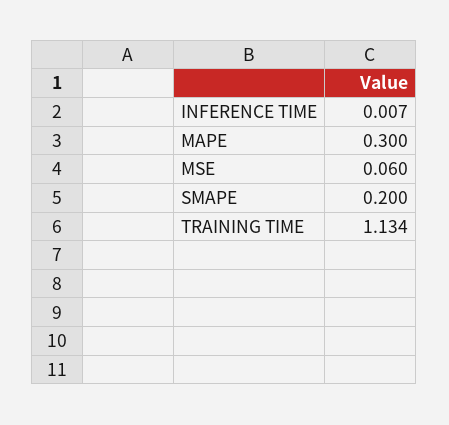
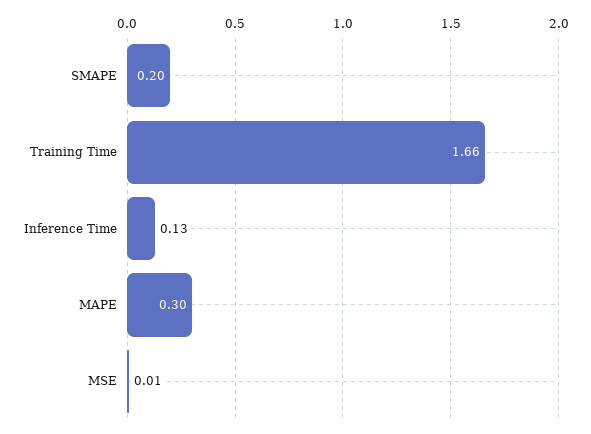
  {
-   "INFERENCE TIME": 0.007,
+   "INFERENCE TIME": 0.13,
    "MAPE": 0.3,
-   "MSE": 0.06,
+   "MSE": 0.01,
    "SMAPE": 0.2,
-   "TRAINING TIME": 1.134
+   "TRAINING TIME": 1.66
  }

